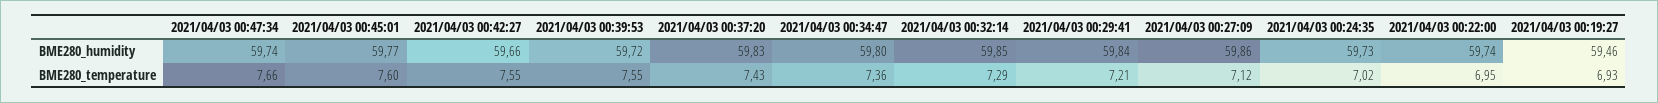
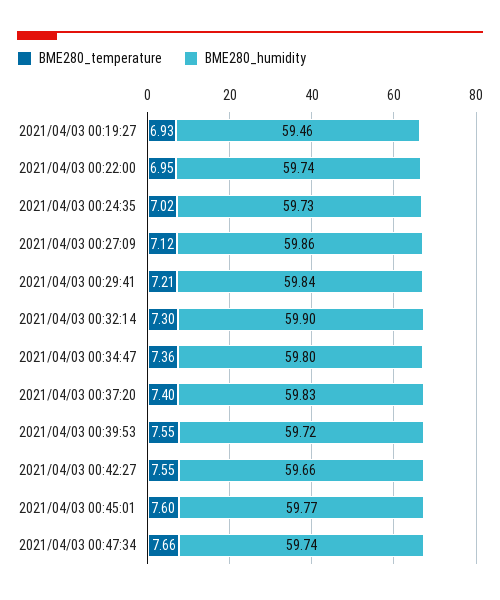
  {
    "BME280_humidity": {
      "2021/04/03 00:47:34": 59.74,
      "2021/04/03 00:45:01": 59.77,
      "2021/04/03 00:42:27": 59.66,
      "2021/04/03 00:39:53": 59.72,
      "2021/04/03 00:37:20": 59.83,
      "2021/04/03 00:34:47": 59.8,
-     "2021/04/03 00:32:14": 59.85,
+     "2021/04/03 00:32:14": 59.9,
      "2021/04/03 00:29:41": 59.84,
      "2021/04/03 00:27:09": 59.86,
      "2021/04/03 00:24:35": 59.73,
      "2021/04/03 00:22:00": 59.74,
      "2021/04/03 00:19:27": 59.46
    },
    "BME280_temperature": {
      "2021/04/03 00:47:34": 7.66,
      "2021/04/03 00:45:01": 7.6,
      "2021/04/03 00:42:27": 7.55,
      "2021/04/03 00:39:53": 7.55,
-     "2021/04/03 00:37:20": 7.43,
+     "2021/04/03 00:37:20": 7.4,
      "2021/04/03 00:34:47": 7.36,
-     "2021/04/03 00:32:14": 7.29,
+     "2021/04/03 00:32:14": 7.3,
      "2021/04/03 00:29:41": 7.21,
      "2021/04/03 00:27:09": 7.12,
      "2021/04/03 00:24:35": 7.02,
      "2021/04/03 00:22:00": 6.95,
      "2021/04/03 00:19:27": 6.93
    }
  }

